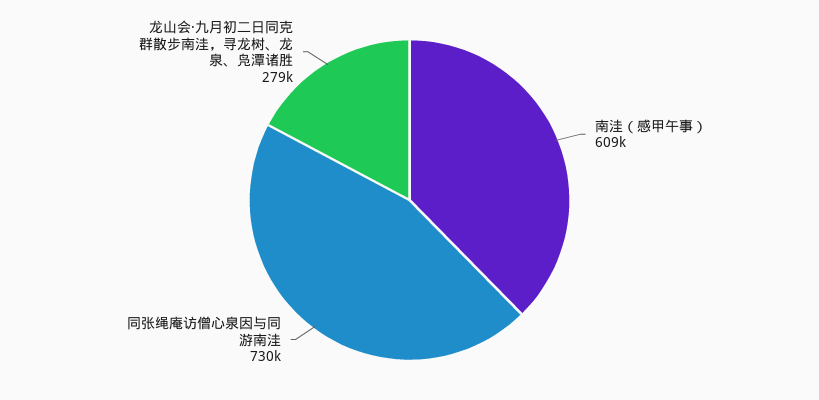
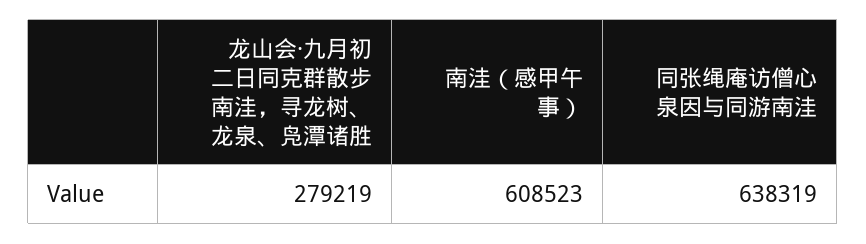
  {
    "南洼（感甲午事）": 608523,
-   "同张绳庵访僧心泉因与同游南洼": 730000,
+   "同张绳庵访僧心泉因与同游南洼": 638319,
    "龙山会·九月初二日同克群散步南洼，寻龙树、龙泉、凫潭诸胜": 279219
  }

